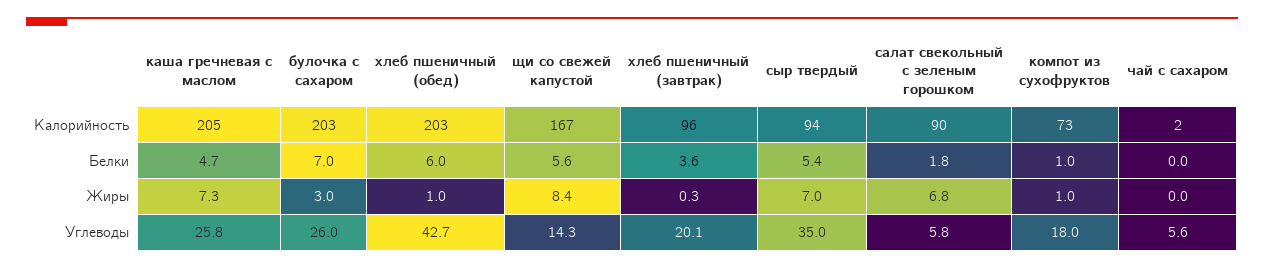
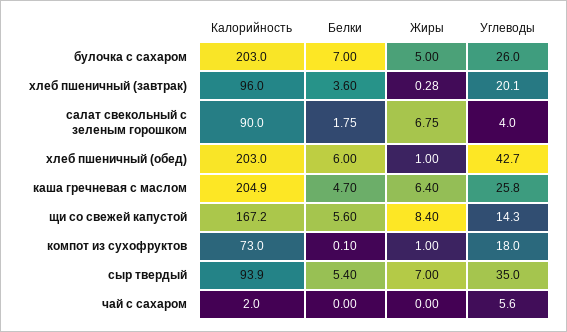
  {
    "каша гречневая с маслом": {
      "Калорийность": 204.9,
      "Белки": 4.7,
-     "Жиры": 7.3,
+     "Жиры": 6.4,
      "Углеводы": 25.8
    },
    "булочка с сахаром": {
      "Калорийность": 203,
      "Белки": 7,
-     "Жиры": 3,
+     "Жиры": 5,
      "Углеводы": 26
    },
    "хлеб пшеничный (обед)": {
      "Калорийность": 203,
      "Белки": 6,
      "Жиры": 1,
      "Углеводы": 42.7
    },
    "щи со свежей капустой": {
      "Калорийность": 167.2,
      "Белки": 5.6,
      "Жиры": 8.4,
      "Углеводы": 14.3
    },
    "хлеб пшеничный (завтрак)": {
      "Калорийность": 96,
      "Белки": 3.6,
      "Жиры": 0.28,
      "Углеводы": 20.1
    },
    "сыр твердый": {
      "Калорийность": 93.9,
      "Белки": 5.4,
      "Жиры": 7,
      "Углеводы": 35
    },
    "салат свекольный с зеленым горошком": {
      "Калорийность": 90,
      "Белки": 1.75,
      "Жиры": 6.75,
-     "Углеводы": 5.8
+     "Углеводы": 4
    },
    "компот из сухофруктов": {
      "Калорийность": 73,
-     "Белки": 1,
+     "Белки": 0.1,
      "Жиры": 1,
      "Углеводы": 18
    },
    "чай с сахаром": {
      "Калорийность": 2,
      "Белки": 0,
      "Жиры": 0,
      "Углеводы": 5.6
    }
  }

